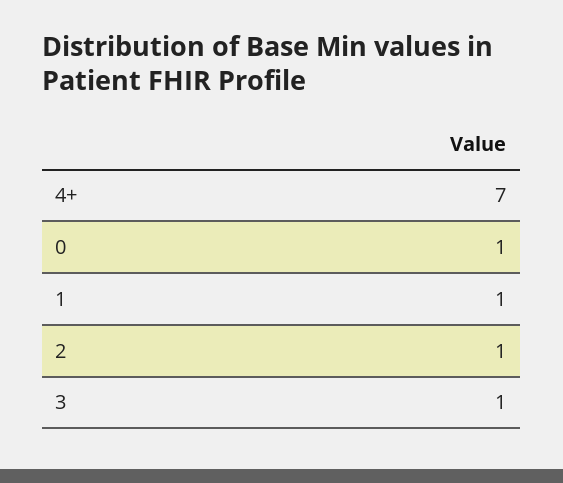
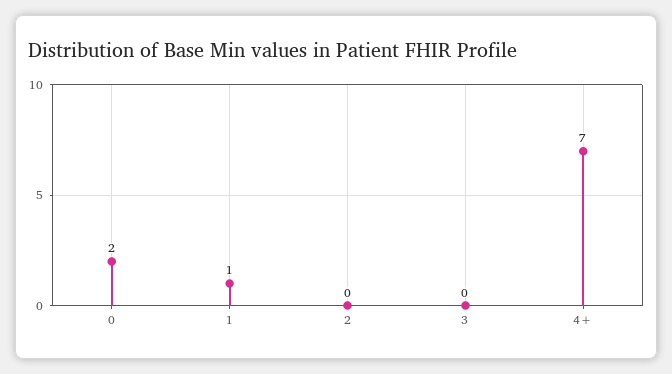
  {
    "4+": 7,
-   "0": 1,
+   "0": 2,
    "1": 1,
-   "2": 1,
+   "2": 0,
-   "3": 1
+   "3": 0
  }

